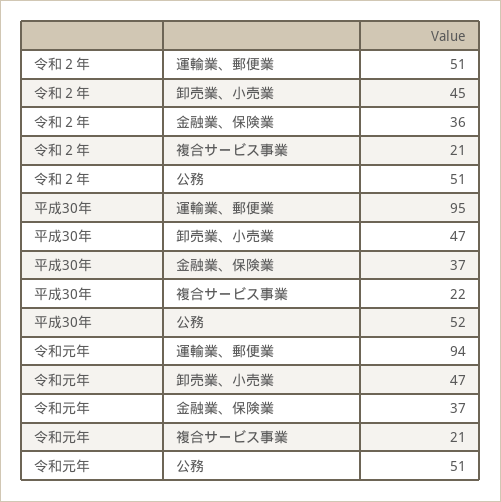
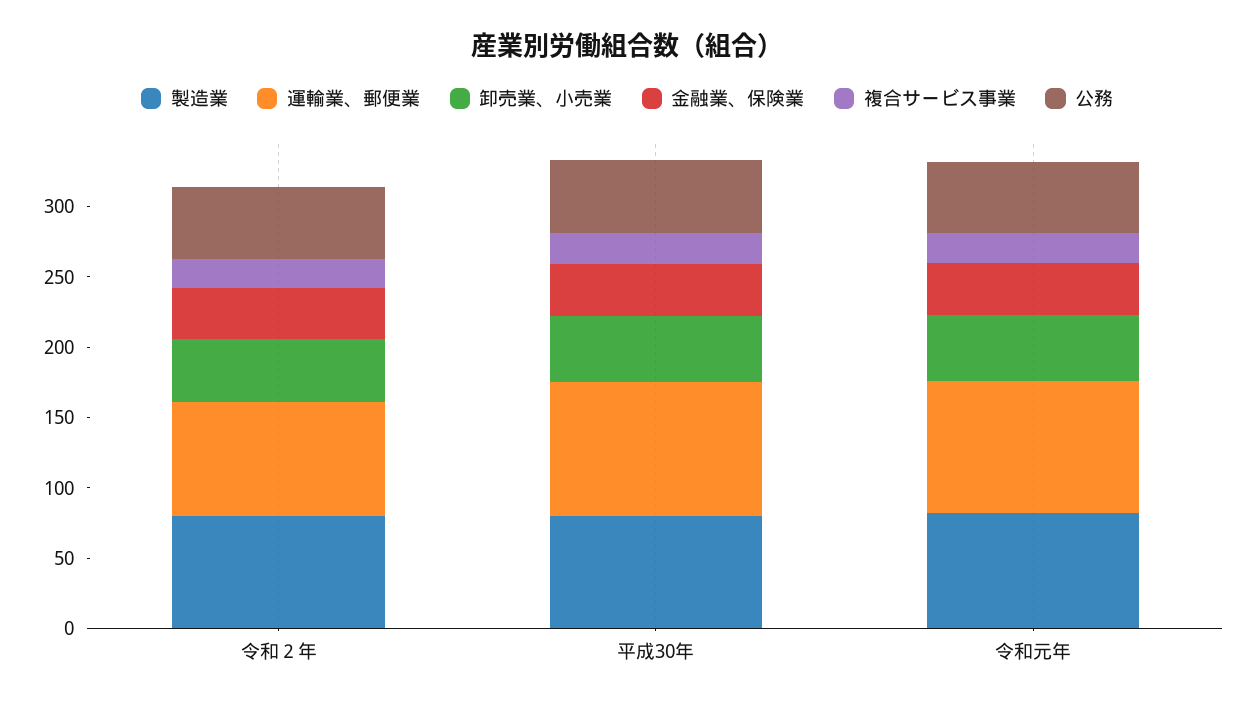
  {
    "運輸業、郵便業": {
-     "令和２年": 51,
+     "令和２年": 80,
      "平成30年": 95,
      "令和元年": 94
    },
    "卸売業、小売業": {
      "令和２年": 45,
      "平成30年": 47,
      "令和元年": 47
    },
    "金融業、保険業": {
      "令和２年": 36,
      "平成30年": 37,
      "令和元年": 37
    },
    "複合サービス事業": {
      "令和２年": 21,
      "平成30年": 22,
      "令和元年": 21
    },
    "公務": {
      "令和２年": 51,
      "平成30年": 52,
      "令和元年": 51
-   }
+   },
+   "製造業": {
+     "令和２年": 80,
+     "平成30年": 80,
+     "令和元年": 80
+   }
  }

